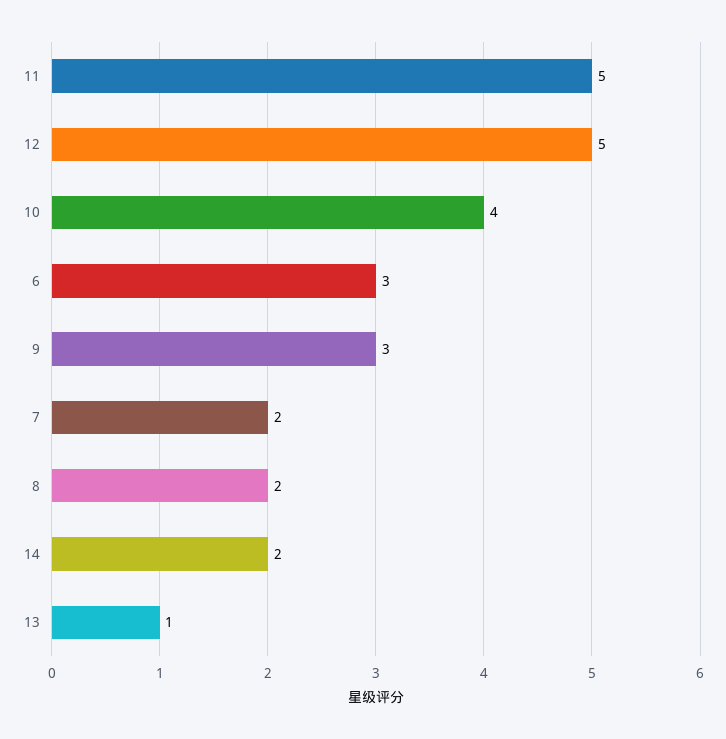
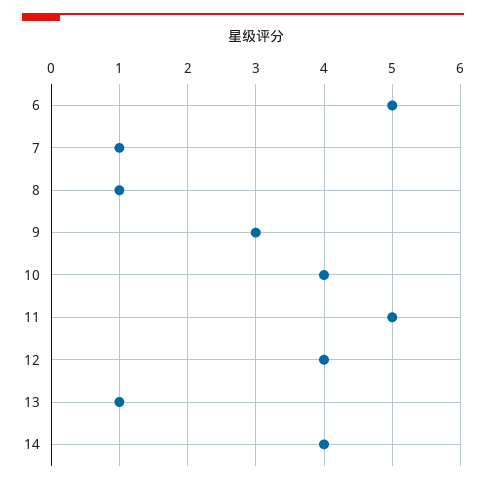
  {
    "11": 5,
-   "12": 5,
+   "12": 4,
    "10": 4,
-   "6": 3,
+   "6": 5,
    "9": 3,
-   "7": 2,
+   "7": 1,
-   "8": 2,
+   "8": 1,
-   "14": 2,
+   "14": 4,
    "13": 1
  }

